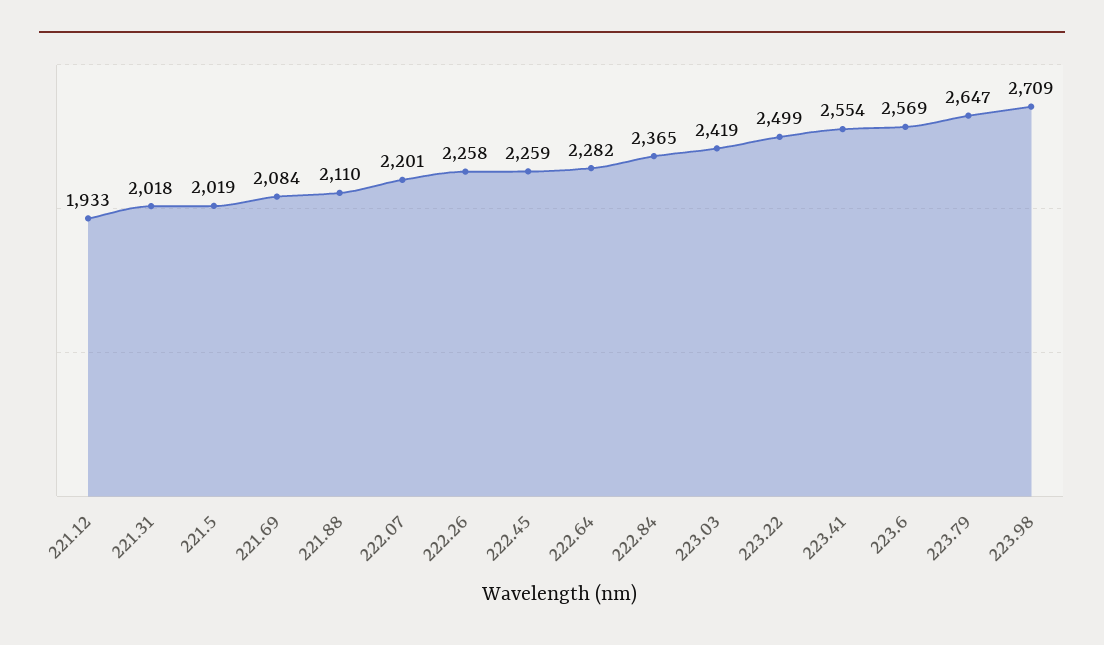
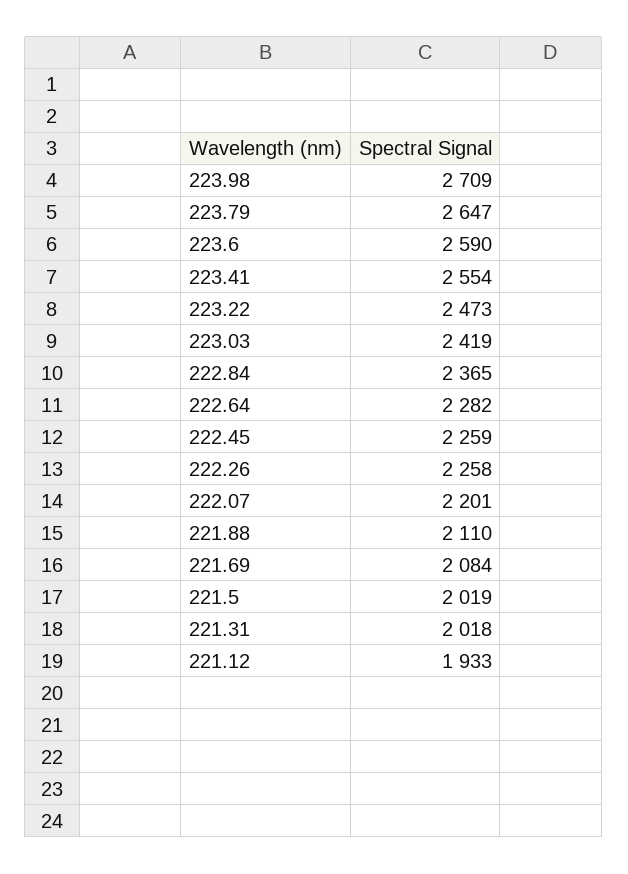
  {
    "221.12": 1933,
    "221.31": 2018,
    "221.5": 2019,
    "221.69": 2084,
    "221.88": 2110,
    "222.07": 2201,
    "222.26": 2258,
    "222.45": 2259,
    "222.64": 2282,
    "222.84": 2365,
    "223.03": 2419,
-   "223.22": 2499,
+   "223.22": 2473,
    "223.41": 2554,
-   "223.6": 2569,
+   "223.6": 2590,
    "223.79": 2647,
    "223.98": 2709
  }

